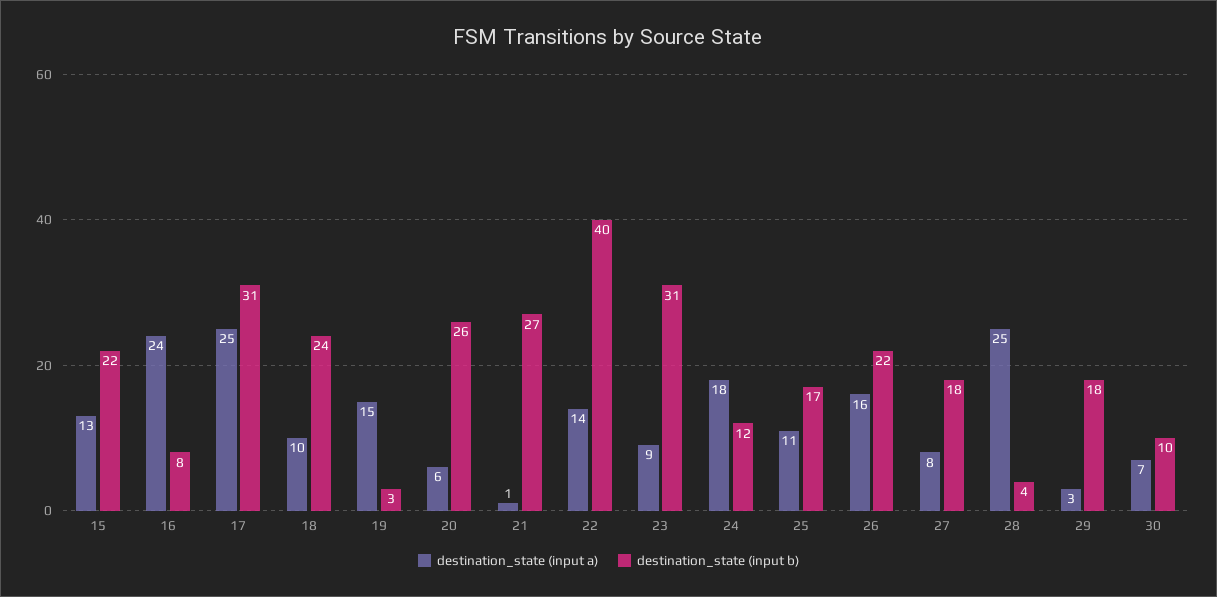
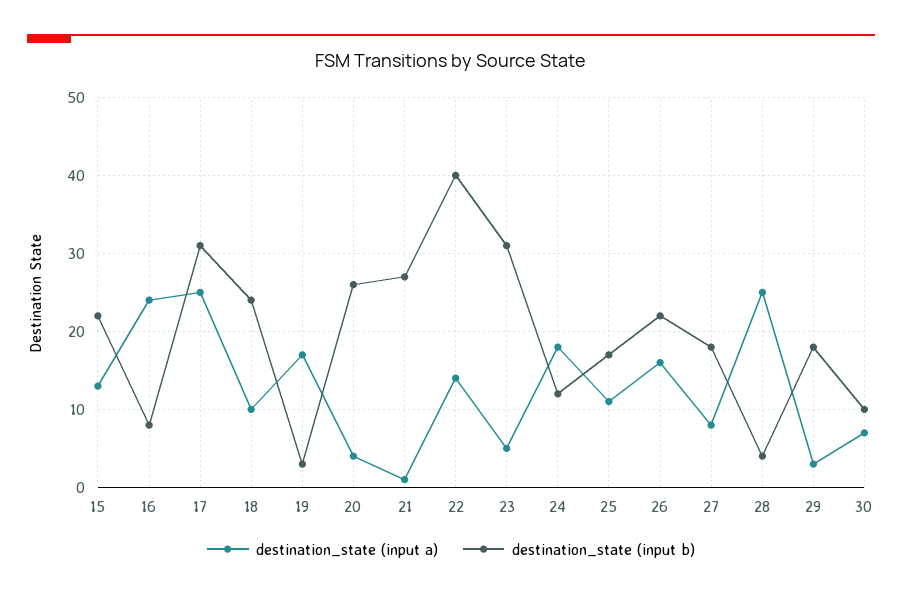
  {
    "destination_state (input a)": {
      "15": 13,
      "16": 24,
      "17": 25,
      "18": 10,
-     "19": 15,
+     "19": 17,
-     "20": 6,
+     "20": 4,
      "21": 1,
      "22": 14,
-     "23": 9,
+     "23": 5,
      "24": 18,
      "25": 11,
      "26": 16,
      "27": 8,
      "28": 25,
      "29": 3,
      "30": 7
    },
    "destination_state (input b)": {
      "15": 22,
      "16": 8,
      "17": 31,
      "18": 24,
      "19": 3,
      "20": 26,
      "21": 27,
      "22": 40,
      "23": 31,
      "24": 12,
      "25": 17,
      "26": 22,
      "27": 18,
      "28": 4,
      "29": 18,
      "30": 10
    }
  }

